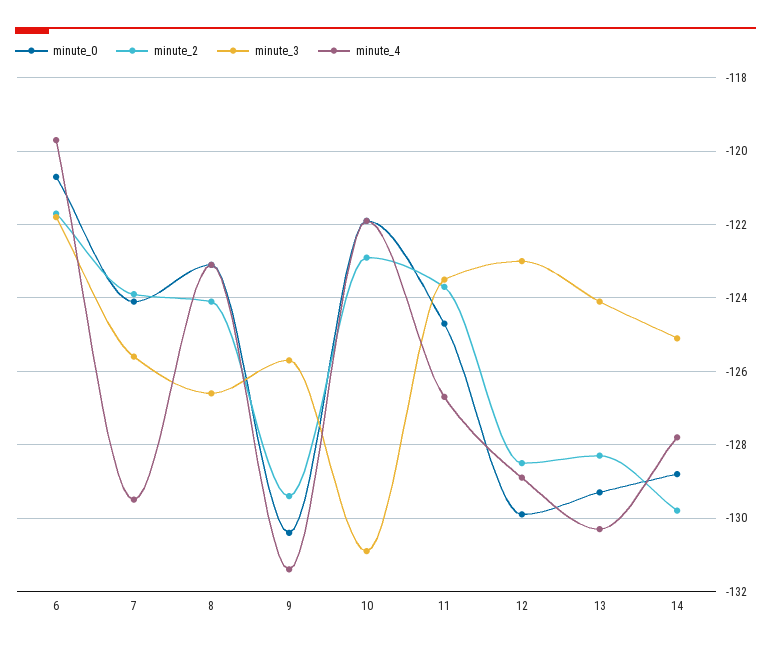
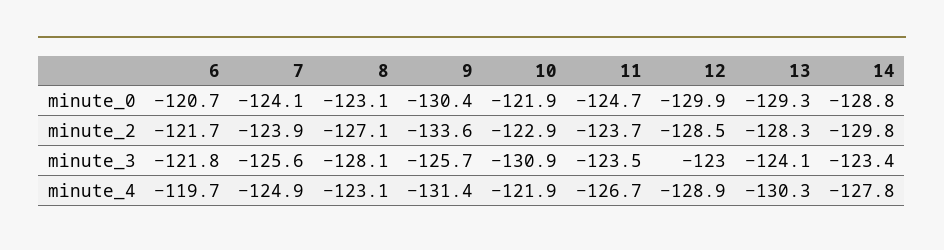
  {
    "minute_0": {
      "6": -120.7,
      "7": -124.1,
      "8": -123.1,
      "9": -130.4,
      "10": -121.9,
      "11": -124.7,
      "12": -129.9,
      "13": -129.3,
      "14": -128.8
    },
    "minute_2": {
      "6": -121.7,
      "7": -123.9,
-     "8": -124,
+     "8": -127.1,
-     "9": -129.5,
+     "9": -133.6,
      "10": -122.9,
      "11": -123.7,
      "12": -128.5,
      "13": -128.3,
      "14": -129.8
    },
    "minute_3": {
      "6": -121.8,
      "7": -125.6,
-     "8": -126.5,
+     "8": -128.1,
      "9": -125.7,
      "10": -130.9,
      "11": -123.5,
      "12": -123,
      "13": -124.1,
-     "14": -125
+     "14": -123.4
    },
    "minute_4": {
      "6": -119.7,
-     "7": -129.5,
+     "7": -124.9,
      "8": -123.1,
      "9": -131.4,
      "10": -121.9,
      "11": -126.7,
      "12": -128.9,
      "13": -130.3,
      "14": -127.8
    }
  }

